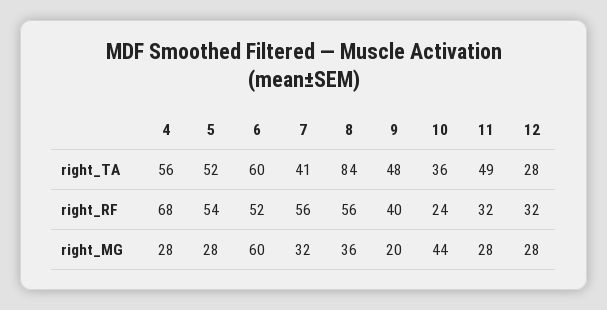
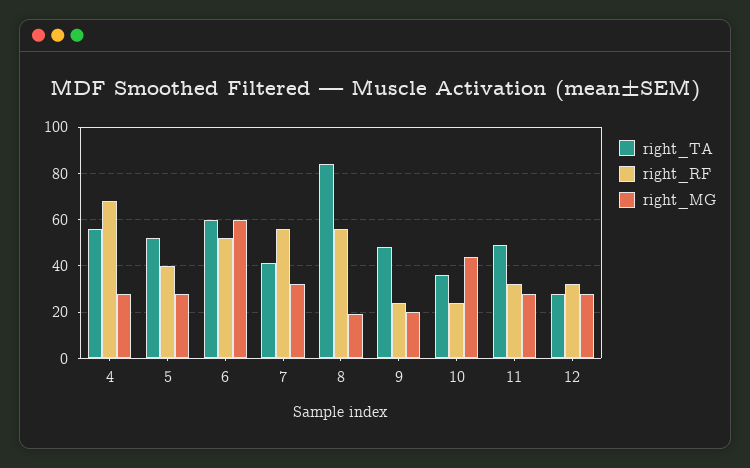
  {
    "right_TA": {
      "4": 56,
      "5": 52,
      "6": 60,
      "7": 41,
      "8": 84,
      "9": 48,
      "10": 36,
      "11": 49,
      "12": 28
    },
    "right_RF": {
      "4": 68,
-     "5": 54,
+     "5": 40,
      "6": 52,
      "7": 56,
      "8": 56,
-     "9": 40,
+     "9": 25,
      "10": 24,
      "11": 32,
      "12": 32
    },
    "right_MG": {
      "4": 28,
      "5": 28,
      "6": 60,
      "7": 32,
-     "8": 36,
+     "8": 20,
      "9": 20,
      "10": 44,
      "11": 28,
      "12": 28
    }
  }

